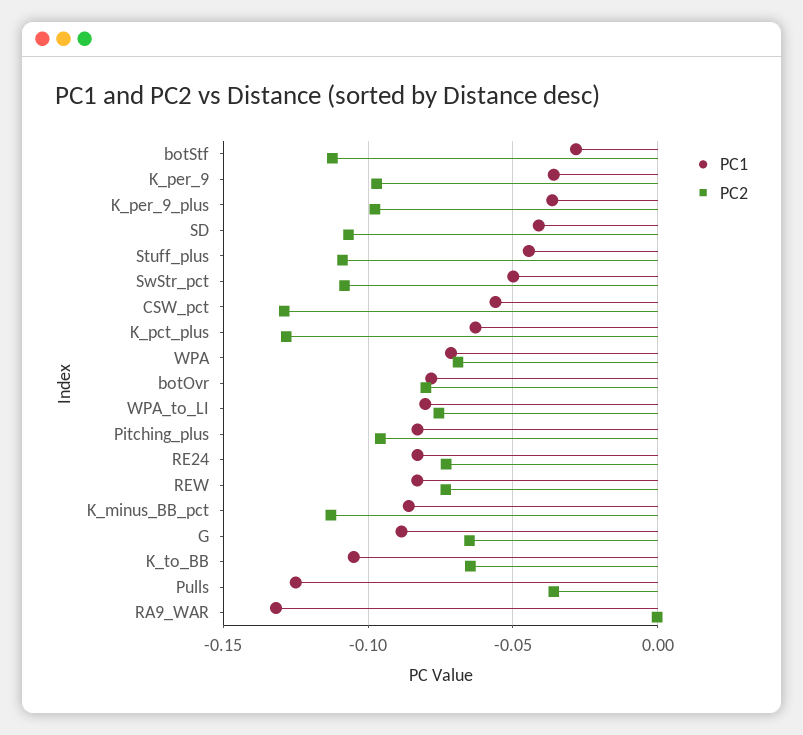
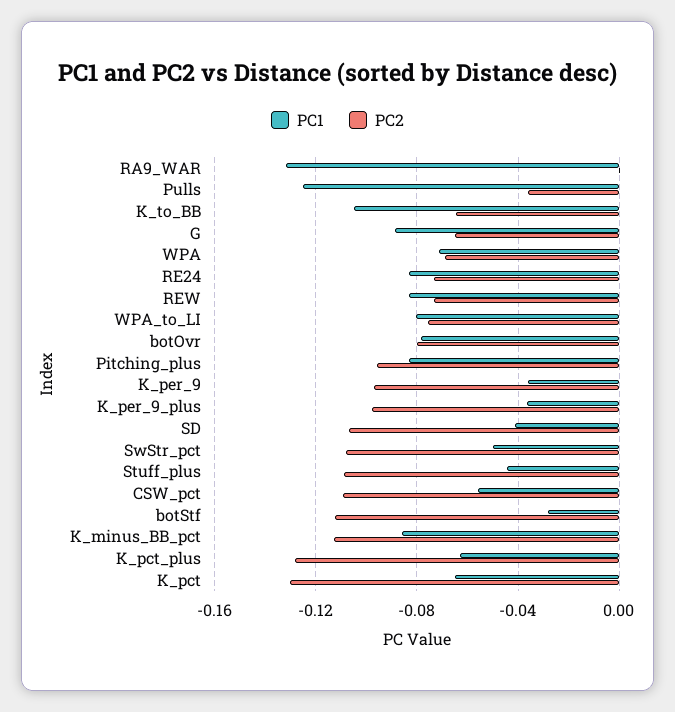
  {
    "PC1": {
      "botStf": -0.03,
      "K_per_9": -0.035,
      "K_per_9_plus": -0.035,
      "SD": -0.04,
      "Stuff_plus": -0.045,
      "SwStr_pct": -0.05,
      "CSW_pct": -0.055,
      "K_pct_plus": -0.065,
      "WPA": -0.07,
      "botOvr": -0.08,
      "WPA_to_LI": -0.08,
      "Pitching_plus": -0.085,
      "RE24": -0.085,
      "REW": -0.085,
      "K_minus_BB_pct": -0.085,
      "G": -0.09,
      "K_to_BB": -0.105,
      "Pulls": -0.125,
-     "RA9_WAR": -0.13
+     "RA9_WAR": -0.13,
+     "K_pct": -0.065
    },
    "PC2": {
      "botStf": -0.11,
      "K_per_9": -0.095,
      "K_per_9_plus": -0.1,
      "SD": -0.105,
      "Stuff_plus": -0.11,
      "SwStr_pct": -0.11,
-     "CSW_pct": -0.13,
+     "CSW_pct": -0.11,
      "K_pct_plus": -0.13,
      "WPA": -0.07,
      "botOvr": -0.08,
      "WPA_to_LI": -0.075,
      "Pitching_plus": -0.095,
      "RE24": -0.075,
      "REW": -0.075,
      "K_minus_BB_pct": -0.115,
      "G": -0.065,
      "K_to_BB": -0.065,
      "Pulls": -0.035,
-     "RA9_WAR": 0
+     "RA9_WAR": 0,
+     "K_pct": -0.13
    }
  }

